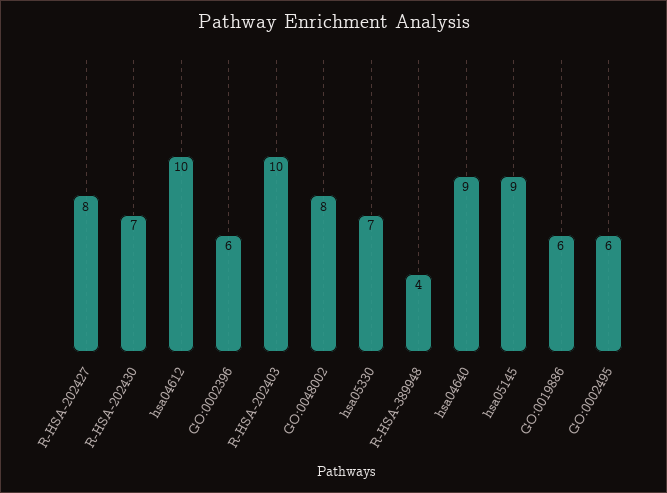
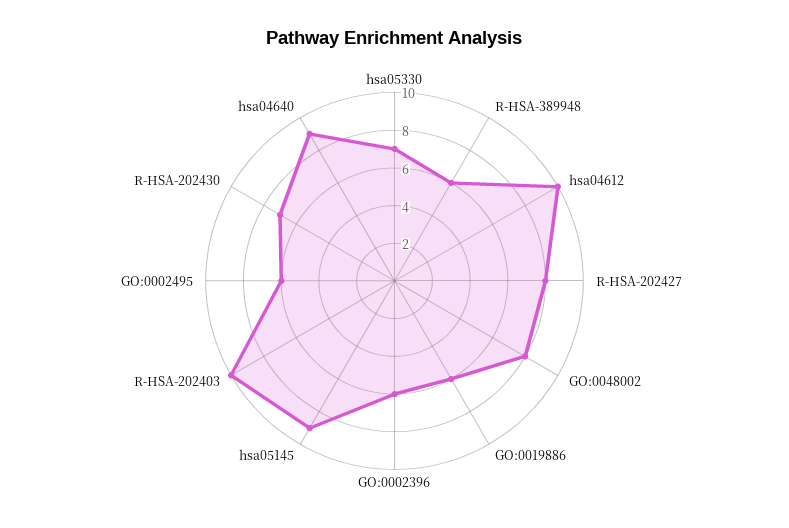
  {
    "R-HSA-202427": 8,
    "R-HSA-202430": 7,
    "hsa04612": 10,
    "GO:0002396": 6,
    "R-HSA-202403": 10,
    "GO:0048002": 8,
    "hsa05330": 7,
-   "R-HSA-389948": 4,
+   "R-HSA-389948": 6,
    "hsa04640": 9,
    "hsa05145": 9,
    "GO:0019886": 6,
    "GO:0002495": 6
  }

